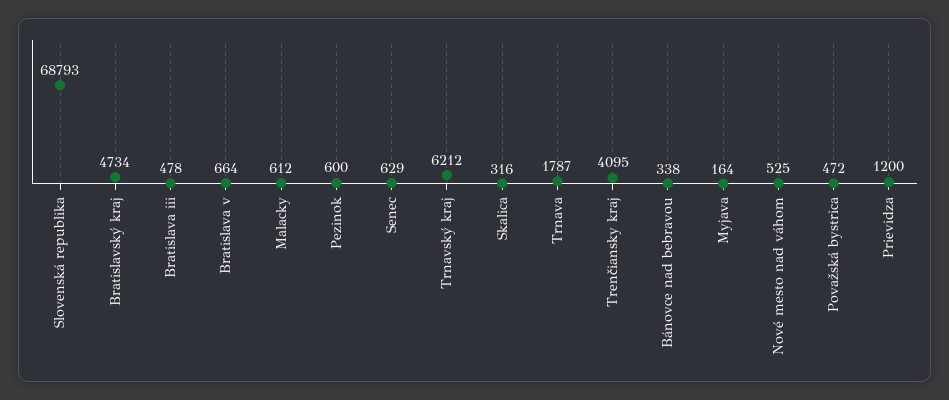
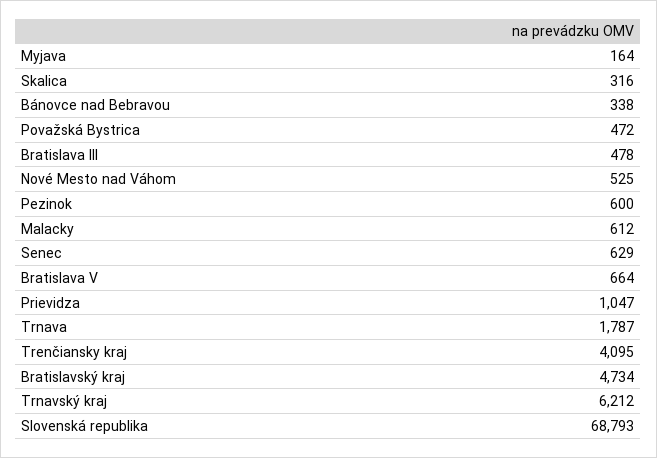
  {
    "Slovenská republika": 68793,
    "Bratislavský kraj": 4734,
    "Bratislava iii": 478,
    "Bratislava v": 664,
    "Malacky": 612,
    "Pezinok": 600,
    "Senec": 629,
    "Trnavský kraj": 6212,
    "Skalica": 316,
    "Trnava": 1787,
    "Trenčiansky kraj": 4095,
    "Bánovce nad bebravou": 338,
    "Myjava": 164,
    "Nové mesto nad váhom": 525,
    "Považská bystrica": 472,
-   "Prievidza": 1200
+   "Prievidza": 1047
  }

